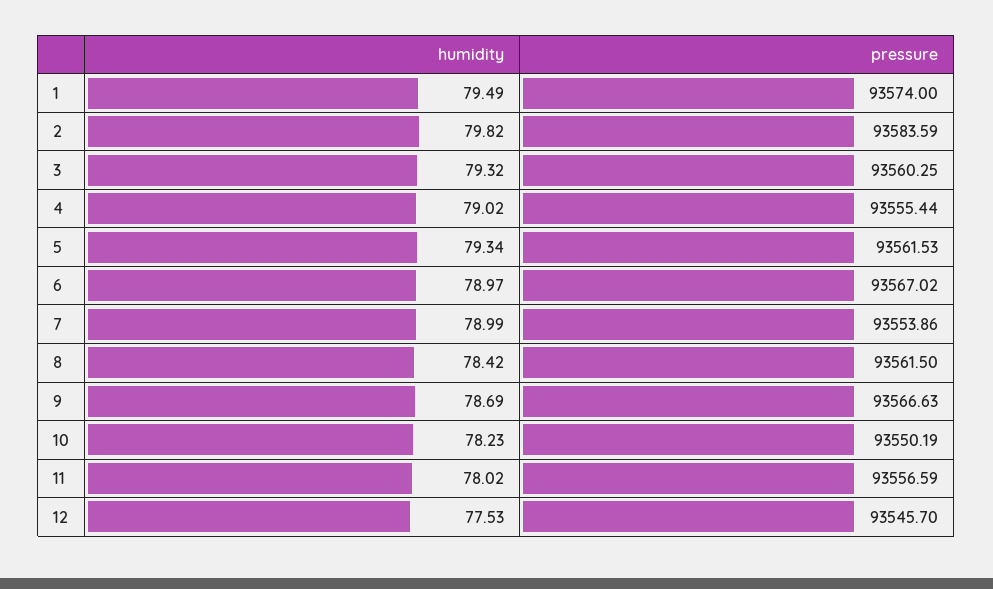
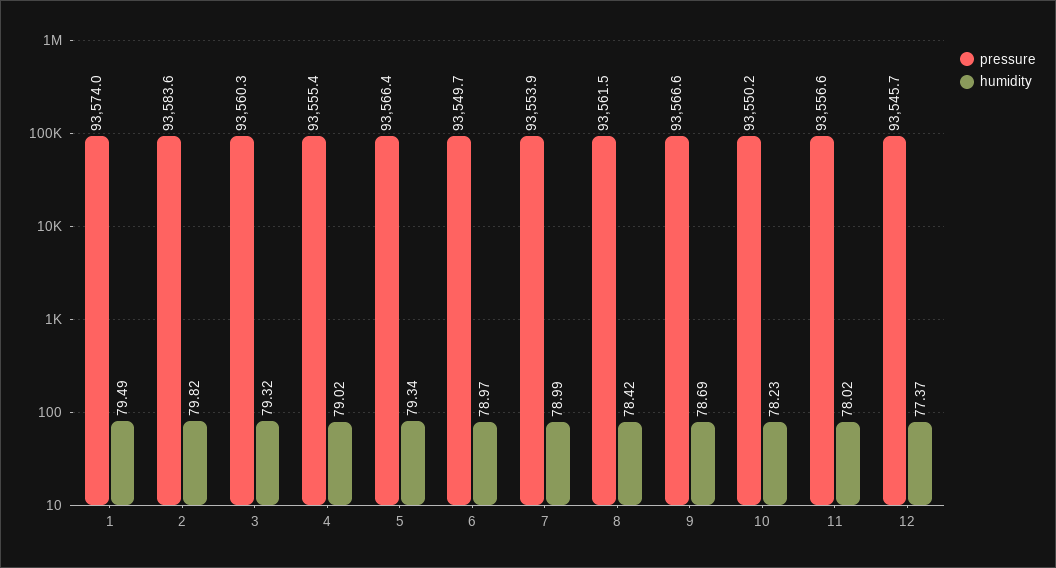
  {
    "humidity": {
      "1": 79.49,
      "2": 79.82,
      "3": 79.32,
      "4": 79.02,
      "5": 79.34,
      "6": 78.97,
      "7": 78.99,
      "8": 78.42,
      "9": 78.69,
      "10": 78.23,
      "11": 78.02,
-     "12": 77.53
+     "12": 77.37
    },
    "pressure": {
      "1": 93574,
      "2": 93583.59,
      "3": 93560.25,
      "4": 93555.44,
-     "5": 93561.53,
+     "5": 93566.4,
-     "6": 93567.02,
+     "6": 93549.7,
      "7": 93553.86,
      "8": 93561.5,
      "9": 93566.63,
      "10": 93550.19,
      "11": 93556.59,
      "12": 93545.7
    }
  }

